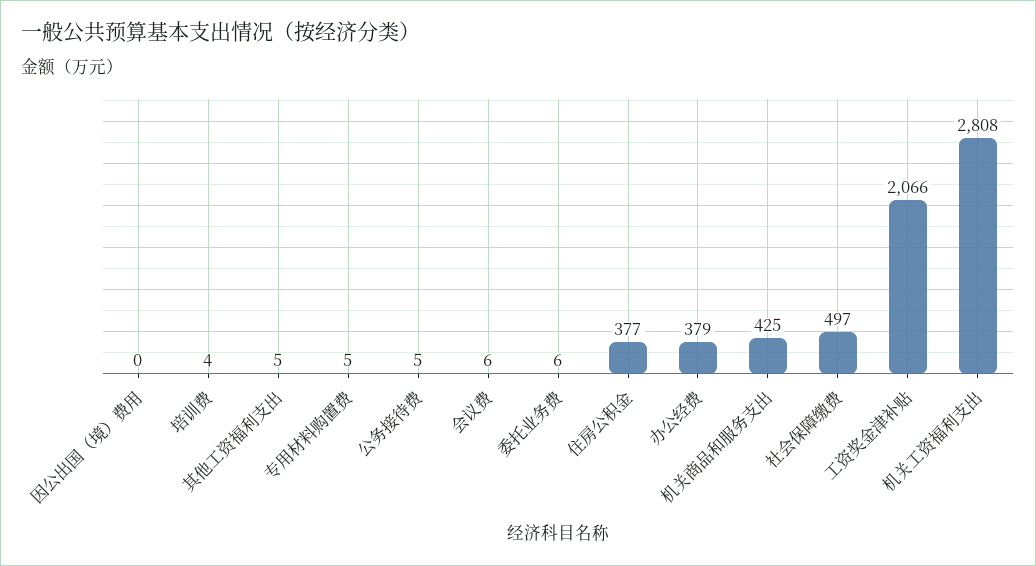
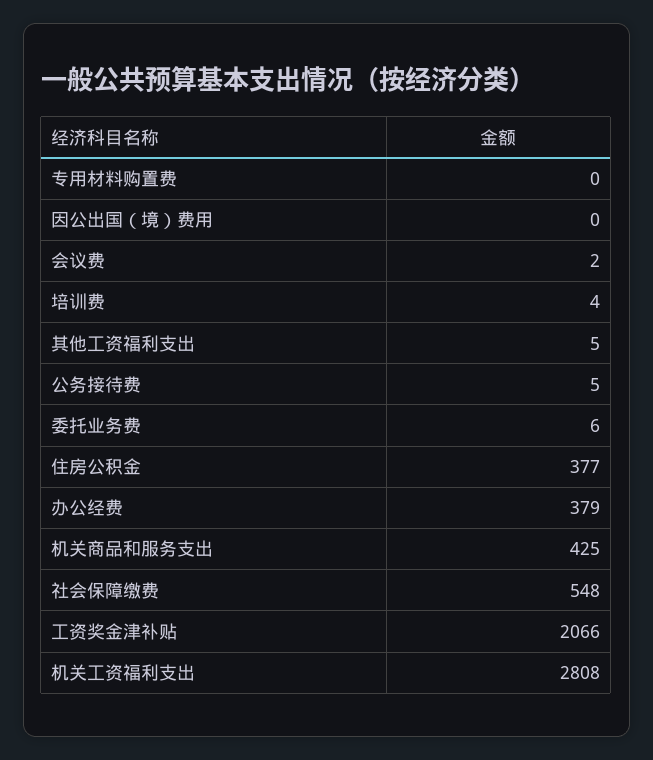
  {
    "因公出国（境）费用": 0,
    "培训费": 4,
    "其他工资福利支出": 5,
-   "专用材料购置费": 5,
+   "专用材料购置费": 0,
    "公务接待费": 5,
-   "会议费": 6,
+   "会议费": 2,
    "委托业务费": 6,
    "住房公积金": 377,
    "办公经费": 379,
    "机关商品和服务支出": 425,
-   "社会保障缴费": 497,
+   "社会保障缴费": 548,
    "工资奖金津补贴": 2066,
    "机关工资福利支出": 2808
  }

